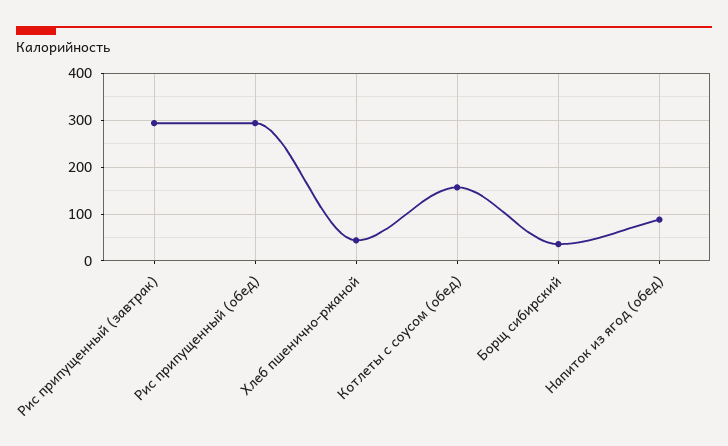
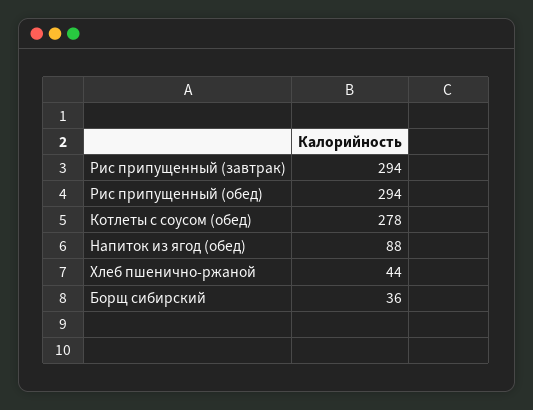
  {
    "Рис припущенный (завтрак)": 294,
    "Рис припущенный (обед)": 294,
    "Хлеб пшенично-ржаной": 44,
-   "Котлеты с соусом (обед)": 160,
+   "Котлеты с соусом (обед)": 278,
    "Борщ сибирский": 36,
    "Напиток из ягод (обед)": 88
  }

